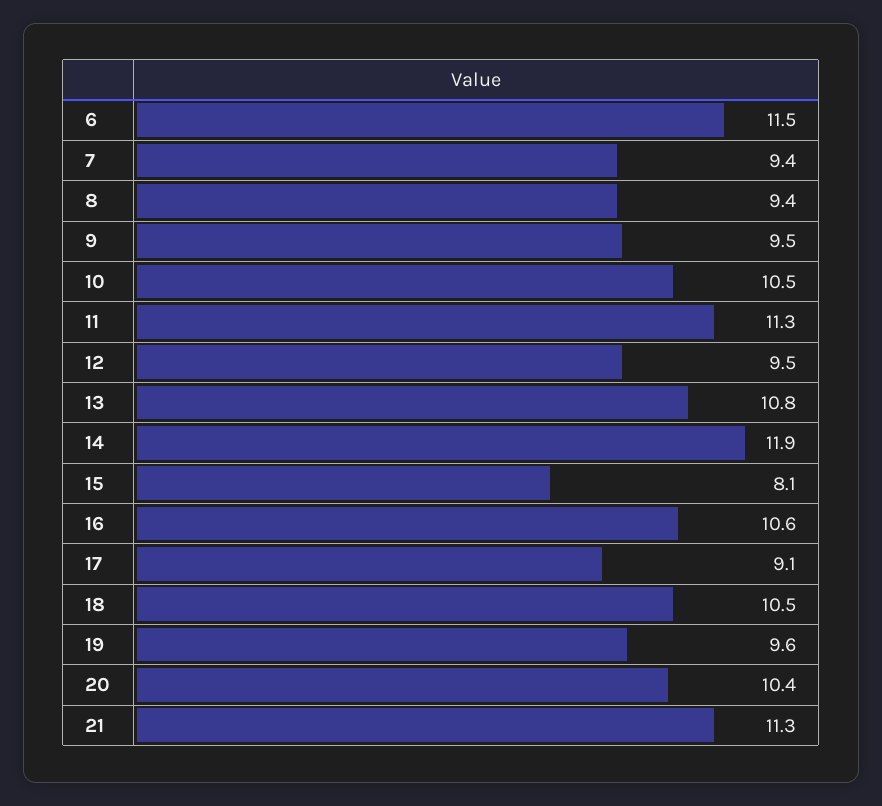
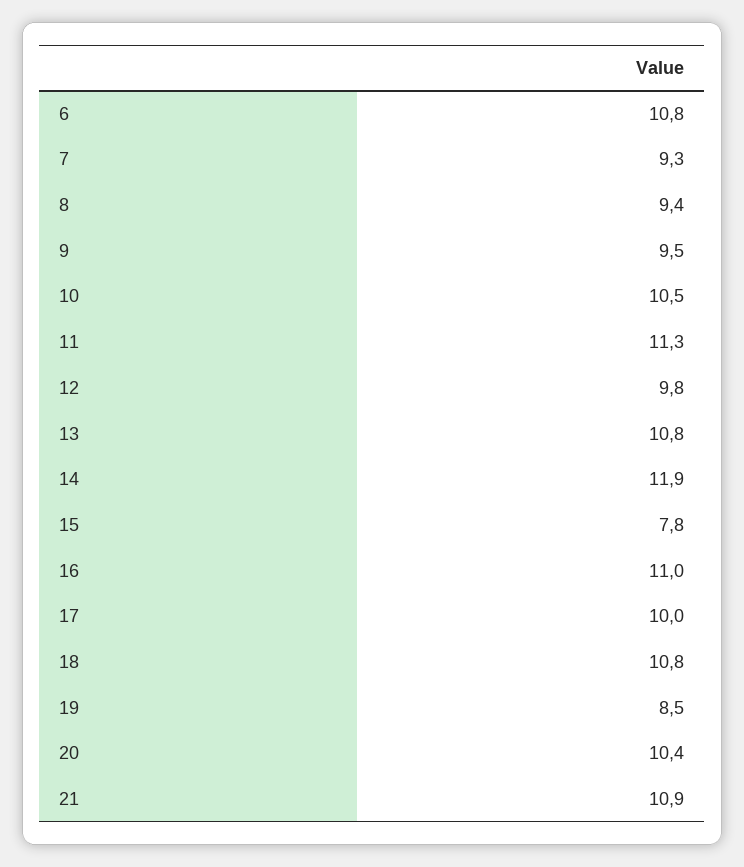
  {
-   "6": 11.5,
+   "6": 10.8,
-   "7": 9.4,
+   "7": 9.3,
    "8": 9.4,
    "9": 9.5,
    "10": 10.5,
    "11": 11.3,
-   "12": 9.5,
+   "12": 9.8,
    "13": 10.8,
    "14": 11.9,
-   "15": 8.1,
+   "15": 7.8,
-   "16": 10.6,
+   "16": 11,
-   "17": 9.1,
+   "17": 10,
-   "18": 10.5,
+   "18": 10.8,
-   "19": 9.6,
+   "19": 8.5,
    "20": 10.4,
-   "21": 11.3
+   "21": 10.9
  }

